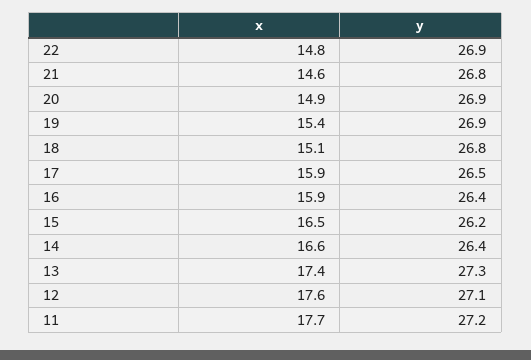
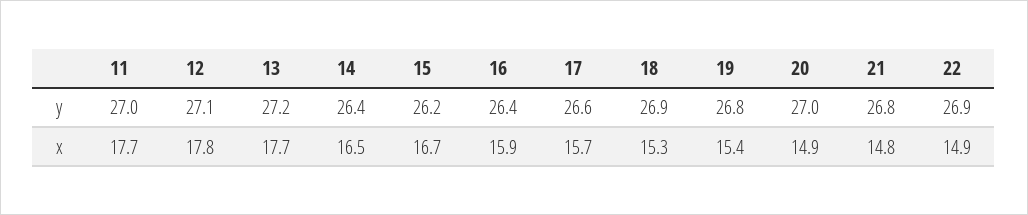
  {
    "x": {
-     "22": 14.8,
+     "22": 14.9,
-     "21": 14.6,
+     "21": 14.8,
      "20": 14.9,
      "19": 15.4,
-     "18": 15.1,
+     "18": 15.3,
-     "17": 15.9,
+     "17": 15.7,
      "16": 15.9,
-     "15": 16.5,
+     "15": 16.7,
-     "14": 16.6,
+     "14": 16.5,
-     "13": 17.4,
+     "13": 17.7,
-     "12": 17.6,
+     "12": 17.8,
      "11": 17.7
    },
    "y": {
      "22": 26.9,
      "21": 26.8,
-     "20": 26.9,
+     "20": 27,
-     "19": 26.9,
+     "19": 26.8,
-     "18": 26.8,
+     "18": 26.9,
-     "17": 26.5,
+     "17": 26.6,
      "16": 26.4,
      "15": 26.2,
      "14": 26.4,
-     "13": 27.3,
+     "13": 27.2,
      "12": 27.1,
-     "11": 27.2
+     "11": 27
    }
  }

